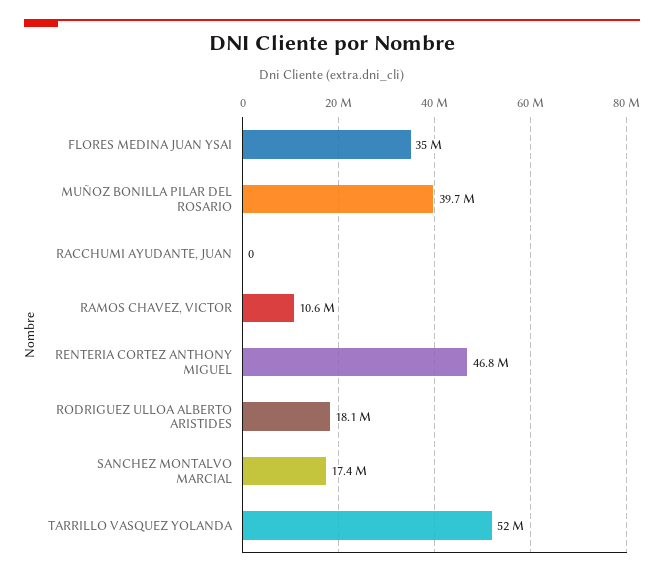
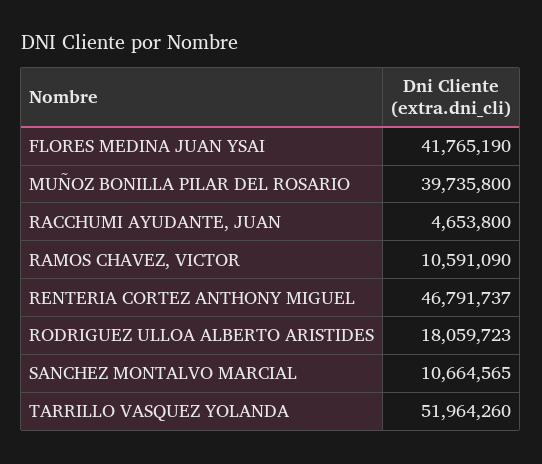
  {
-   "FLORES MEDINA JUAN YSAI": 35000000,
+   "FLORES MEDINA JUAN YSAI": 41765190,
    "MUÑOZ BONILLA PILAR DEL ROSARIO": 39735800,
-   "RACCHUMI AYUDANTE, JUAN": 0,
+   "RACCHUMI AYUDANTE, JUAN": 4653800,
    "RAMOS CHAVEZ, VICTOR": 10591090,
    "RENTERIA CORTEZ ANTHONY MIGUEL": 46791737,
    "RODRIGUEZ ULLOA ALBERTO ARISTIDES": 18059723,
-   "SANCHEZ MONTALVO MARCIAL": 17400000,
+   "SANCHEZ MONTALVO MARCIAL": 10664565,
    "TARRILLO VASQUEZ YOLANDA": 51964260
  }

